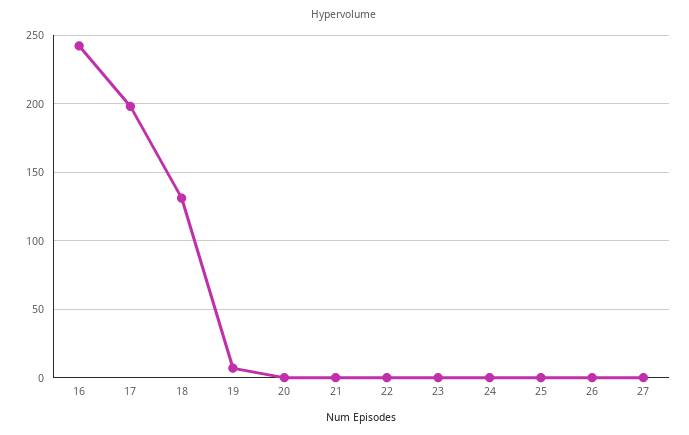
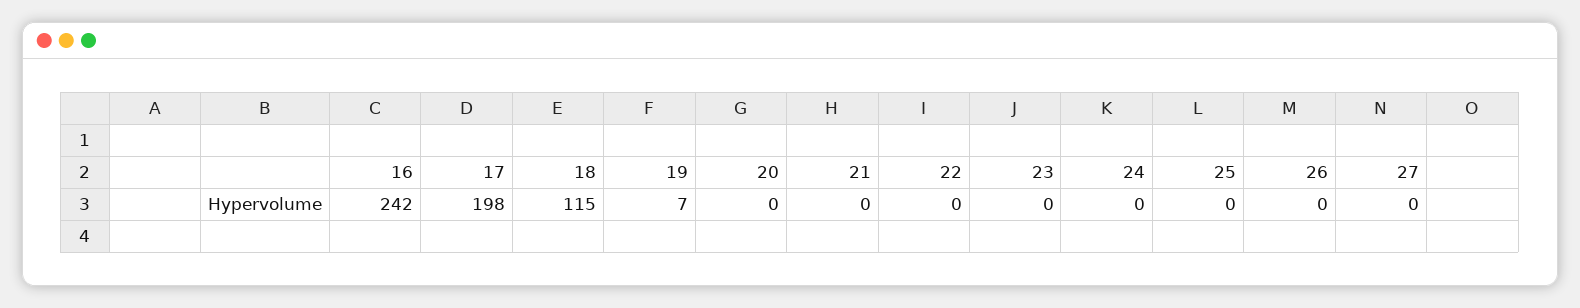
  {
    "16": 242,
    "17": 198,
-   "18": 130,
+   "18": 115,
    "19": 7,
    "20": 0,
    "21": 0,
    "22": 0,
    "23": 0,
    "24": 0,
    "25": 0,
    "26": 0,
    "27": 0
  }

